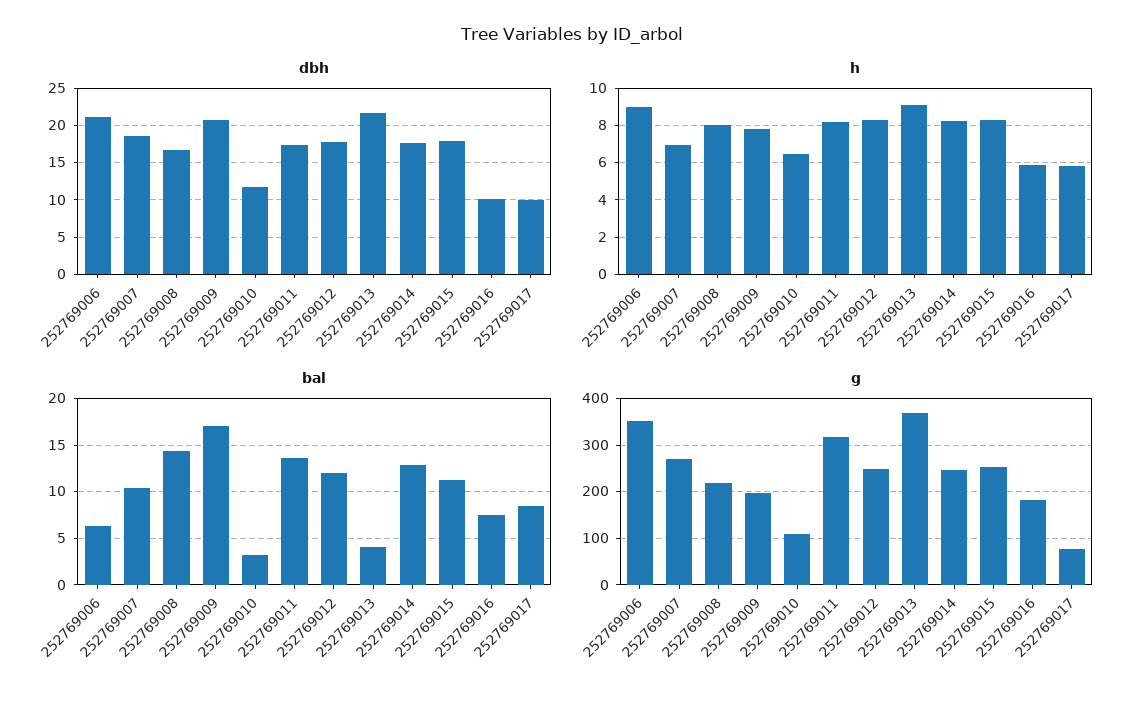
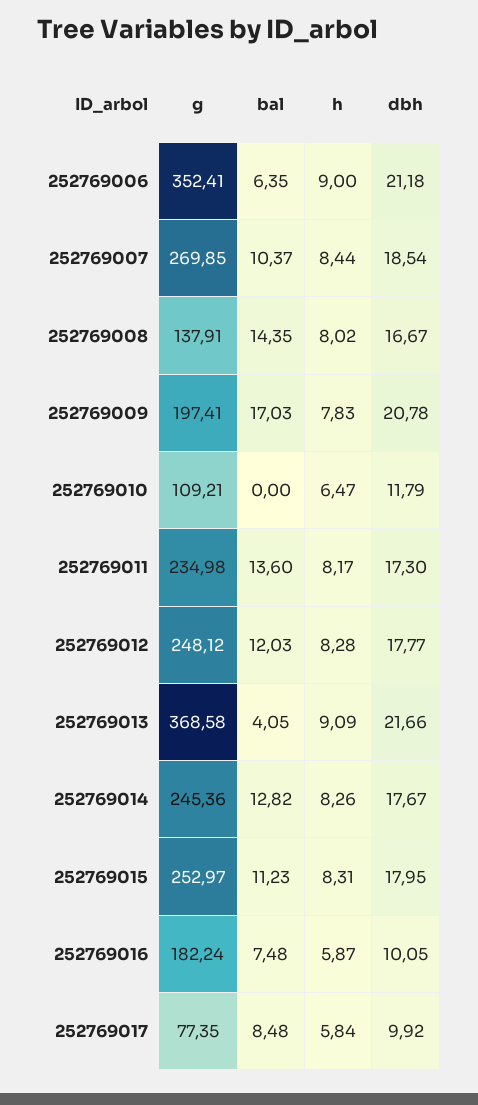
  {
    "dbh": {
      "252769006": 21.18,
      "252769007": 18.54,
      "252769008": 16.67,
      "252769009": 20.78,
      "252769010": 11.79,
      "252769011": 17.3,
      "252769012": 17.77,
      "252769013": 21.66,
      "252769014": 17.67,
      "252769015": 17.95,
      "252769016": 10.05,
      "252769017": 9.92
    },
    "h": {
      "252769006": 9,
-     "252769007": 7,
+     "252769007": 8.44,
      "252769008": 8.02,
      "252769009": 7.83,
      "252769010": 6.47,
      "252769011": 8.17,
      "252769012": 8.28,
      "252769013": 9.09,
      "252769014": 8.26,
      "252769015": 8.31,
      "252769016": 5.87,
      "252769017": 5.84
    },
    "bal": {
      "252769006": 6.35,
      "252769007": 10.37,
      "252769008": 14.35,
      "252769009": 17.03,
-     "252769010": 3,
+     "252769010": 0,
      "252769011": 13.6,
      "252769012": 12.03,
      "252769013": 4.05,
      "252769014": 12.82,
      "252769015": 11.23,
      "252769016": 7.48,
      "252769017": 8.48
    },
    "g": {
      "252769006": 352.41,
      "252769007": 269.85,
-     "252769008": 220,
+     "252769008": 137.91,
      "252769009": 197.41,
      "252769010": 109.21,
-     "252769011": 320,
+     "252769011": 234.98,
      "252769012": 248.12,
      "252769013": 368.58,
      "252769014": 245.36,
      "252769015": 252.97,
      "252769016": 182.24,
      "252769017": 77.35
    }
  }

